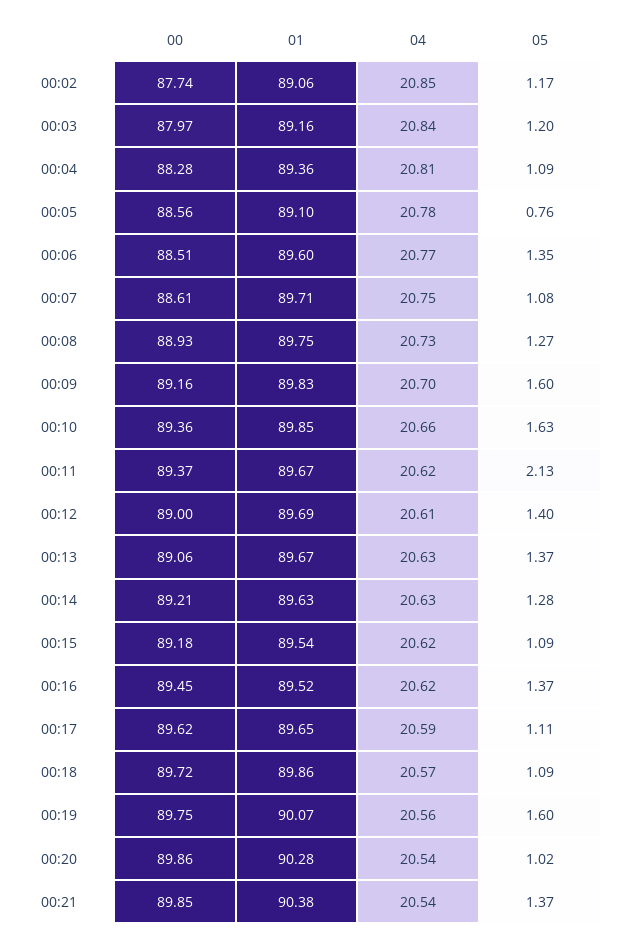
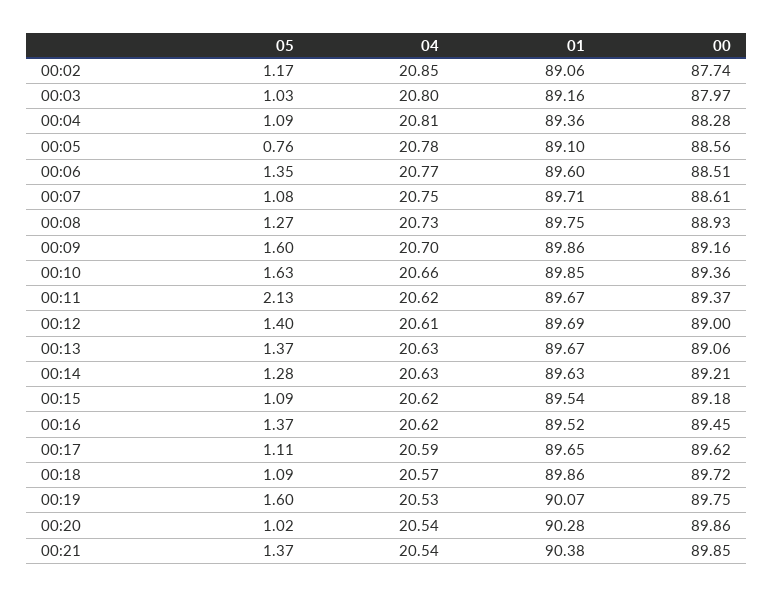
  {
    "00": {
      "00:02": 87.74,
      "00:03": 87.97,
      "00:04": 88.28,
      "00:05": 88.56,
      "00:06": 88.51,
      "00:07": 88.61,
      "00:08": 88.93,
      "00:09": 89.16,
      "00:10": 89.36,
      "00:11": 89.37,
      "00:12": 89,
      "00:13": 89.06,
      "00:14": 89.21,
      "00:15": 89.18,
      "00:16": 89.45,
      "00:17": 89.62,
      "00:18": 89.72,
      "00:19": 89.75,
      "00:20": 89.86,
      "00:21": 89.85
    },
    "01": {
      "00:02": 89.06,
      "00:03": 89.16,
      "00:04": 89.36,
      "00:05": 89.1,
      "00:06": 89.6,
      "00:07": 89.71,
      "00:08": 89.75,
-     "00:09": 89.83,
+     "00:09": 89.86,
      "00:10": 89.85,
      "00:11": 89.67,
      "00:12": 89.69,
      "00:13": 89.67,
      "00:14": 89.63,
      "00:15": 89.54,
      "00:16": 89.52,
      "00:17": 89.65,
      "00:18": 89.86,
      "00:19": 90.07,
      "00:20": 90.28,
      "00:21": 90.38
    },
    "04": {
      "00:02": 20.85,
-     "00:03": 20.84,
+     "00:03": 20.8,
      "00:04": 20.81,
      "00:05": 20.78,
      "00:06": 20.77,
      "00:07": 20.75,
      "00:08": 20.73,
      "00:09": 20.7,
      "00:10": 20.66,
      "00:11": 20.62,
      "00:12": 20.61,
      "00:13": 20.63,
      "00:14": 20.63,
      "00:15": 20.62,
      "00:16": 20.62,
      "00:17": 20.59,
      "00:18": 20.57,
-     "00:19": 20.56,
+     "00:19": 20.53,
      "00:20": 20.54,
      "00:21": 20.54
    },
    "05": {
      "00:02": 1.17,
-     "00:03": 1.2,
+     "00:03": 1.03,
      "00:04": 1.09,
      "00:05": 0.76,
      "00:06": 1.35,
      "00:07": 1.08,
      "00:08": 1.27,
      "00:09": 1.6,
      "00:10": 1.63,
      "00:11": 2.13,
      "00:12": 1.4,
      "00:13": 1.37,
      "00:14": 1.28,
      "00:15": 1.09,
      "00:16": 1.37,
      "00:17": 1.11,
      "00:18": 1.09,
      "00:19": 1.6,
      "00:20": 1.02,
      "00:21": 1.37
    }
  }

